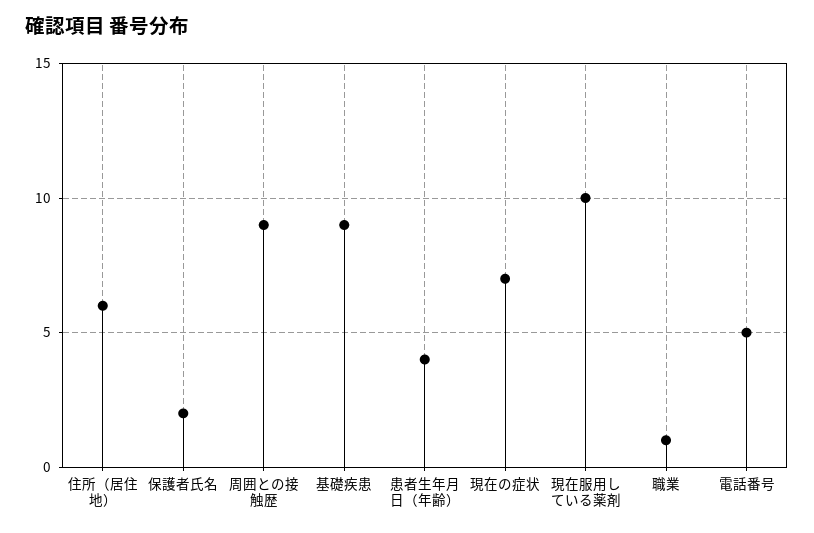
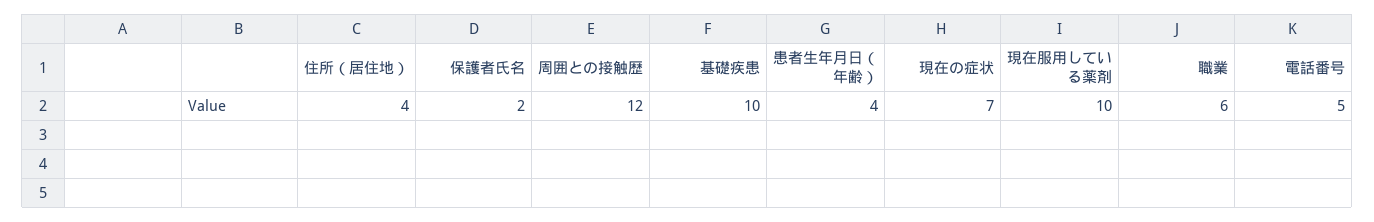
  {
-   "住所（居住地）": 6,
+   "住所（居住地）": 4,
    "保護者氏名": 2,
-   "周囲との接触歴": 9,
+   "周囲との接触歴": 12,
-   "基礎疾患": 9,
+   "基礎疾患": 10,
    "患者生年月日（年齢）": 4,
    "現在の症状": 7,
    "現在服用している薬剤": 10,
-   "職業": 1,
+   "職業": 6,
    "電話番号": 5
  }

